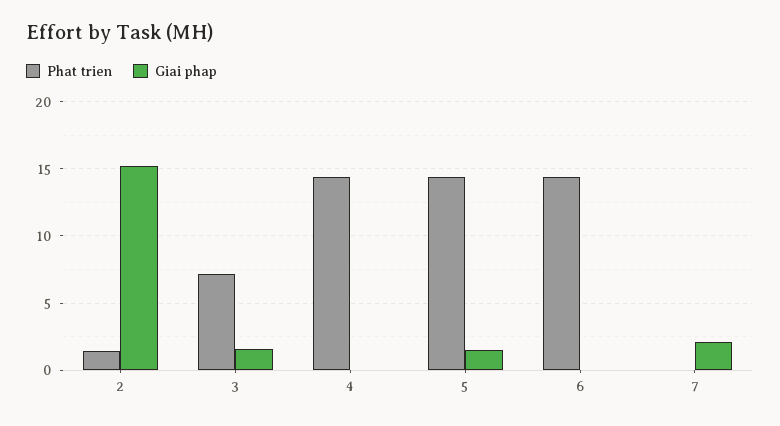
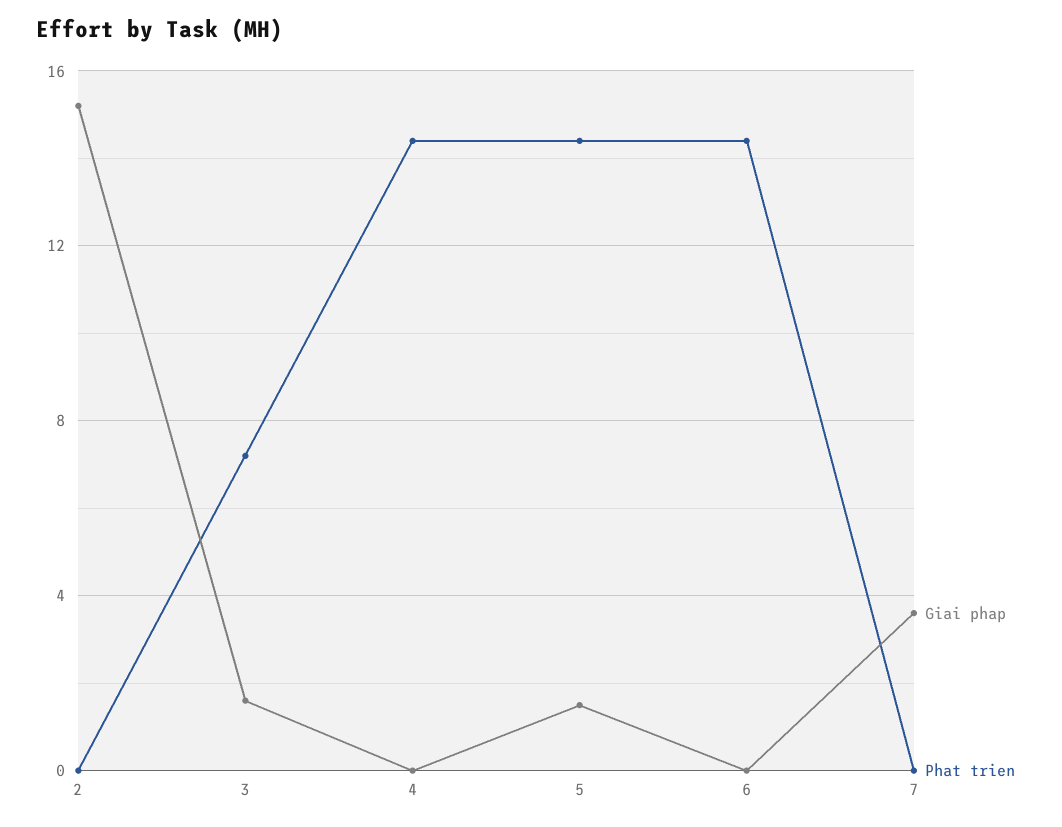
  {
    "Phat trien": {
-     "2": 1.5,
+     "2": 0,
      "3": 7,
      "4": 14.5,
      "5": 14.5,
      "6": 14.5,
      "7": 0
    },
    "Giai phap": {
      "2": 15,
      "3": 1.5,
      "4": 0,
      "5": 1.5,
      "6": 0,
-     "7": 2
+     "7": 3.5
    }
  }

